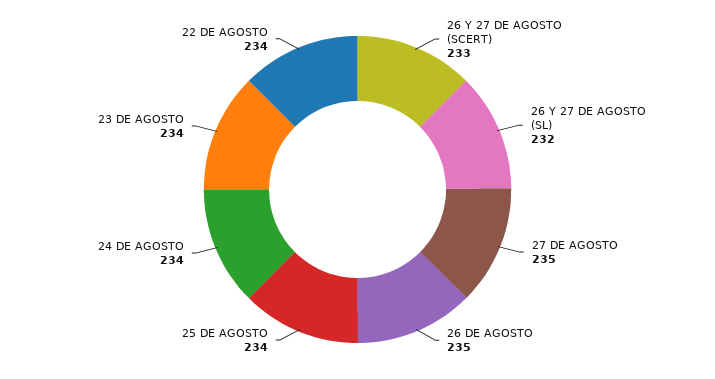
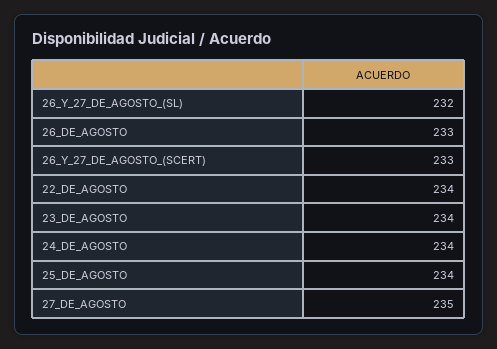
  {
    "26 Y 27 DE AGOSTO (SCERT)": 233,
    "26 Y 27 DE AGOSTO (SL)": 232,
    "27 DE AGOSTO": 235,
-   "26 DE AGOSTO": 235,
+   "26 DE AGOSTO": 233,
    "25 DE AGOSTO": 234,
    "24 DE AGOSTO": 234,
    "23 DE AGOSTO": 234,
    "22 DE AGOSTO": 234
  }

